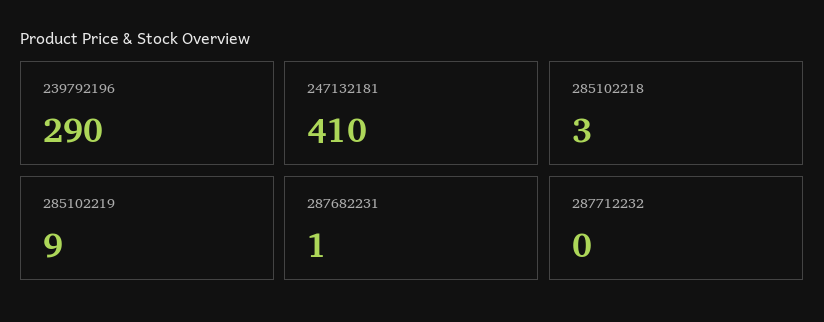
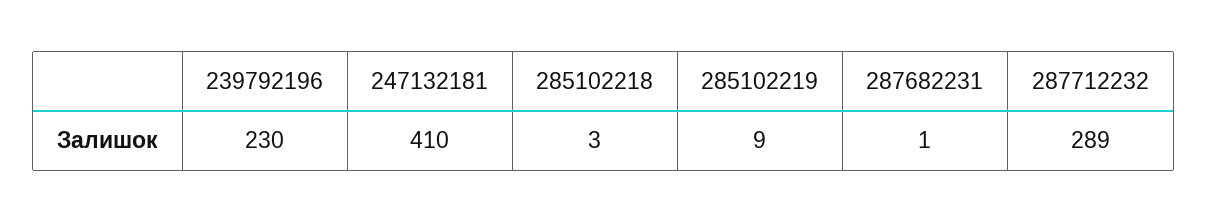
  {
-   "239792196": 290,
+   "239792196": 230,
    "247132181": 410,
    "285102218": 3,
    "285102219": 9,
    "287682231": 1,
-   "287712232": 0
+   "287712232": 289
  }

